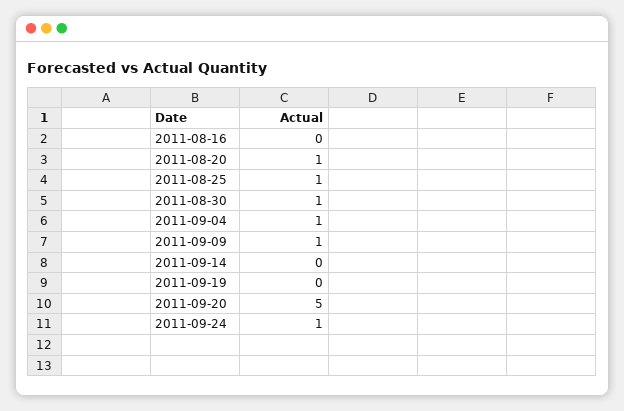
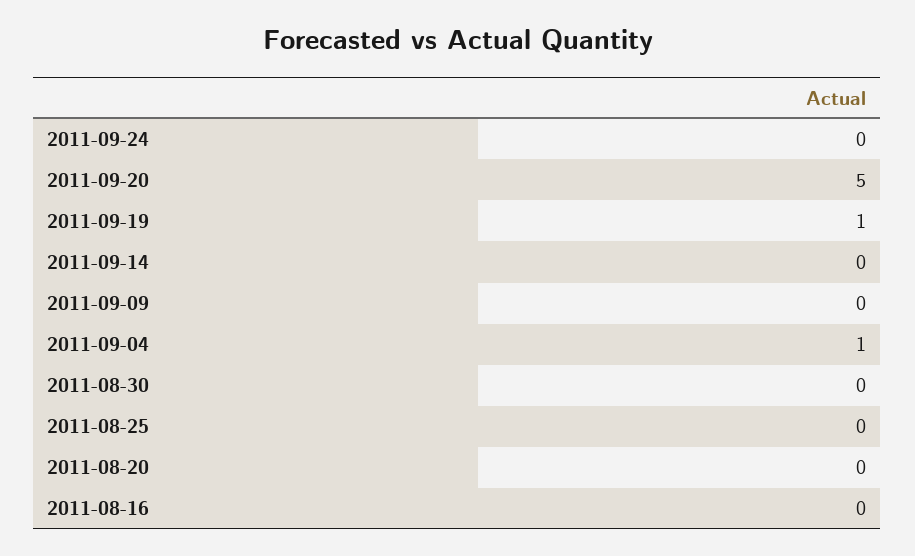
  {
    "2011-08-16": 0,
-   "2011-08-20": 1,
+   "2011-08-20": 0,
-   "2011-08-25": 1,
+   "2011-08-25": 0,
-   "2011-08-30": 1,
+   "2011-08-30": 0,
    "2011-09-04": 1,
-   "2011-09-09": 1,
+   "2011-09-09": 0,
    "2011-09-14": 0,
-   "2011-09-19": 0,
+   "2011-09-19": 1,
    "2011-09-20": 5,
-   "2011-09-24": 1
+   "2011-09-24": 0
  }

